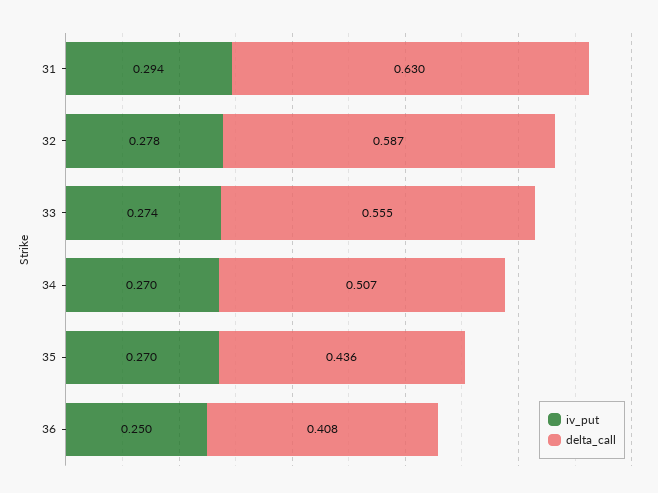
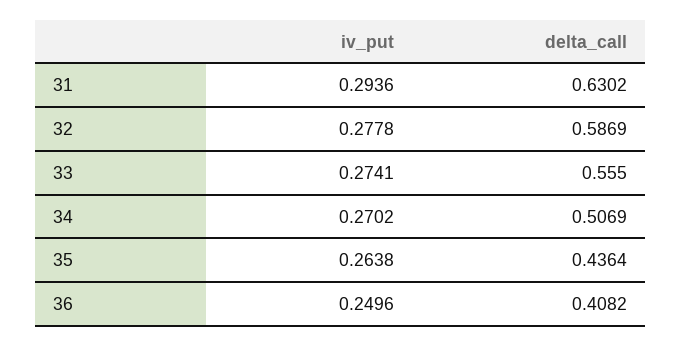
  {
    "iv_put": {
      "31": 0.2936,
      "32": 0.2778,
      "33": 0.2741,
      "34": 0.2702,
-     "35": 0.27,
+     "35": 0.2638,
      "36": 0.2496
    },
    "delta_call": {
      "31": 0.6302,
      "32": 0.5869,
      "33": 0.555,
      "34": 0.5069,
      "35": 0.4364,
      "36": 0.4082
    }
  }

